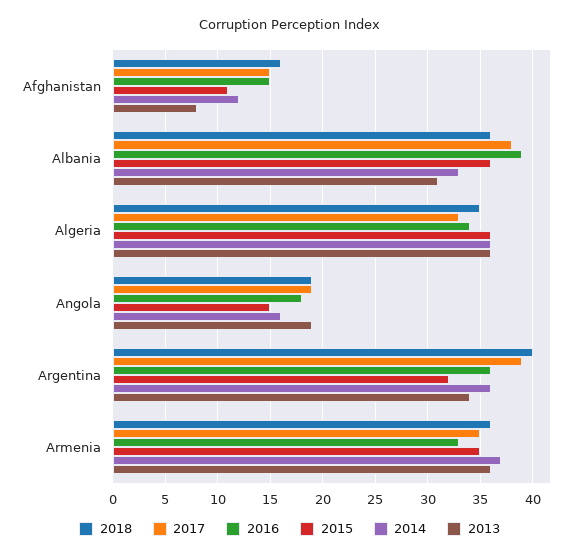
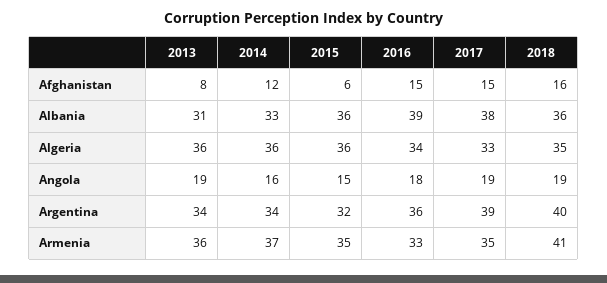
  {
    "2018": {
      "Afghanistan": 16,
      "Albania": 36,
      "Algeria": 35,
      "Angola": 19,
      "Argentina": 40,
-     "Armenia": 36
+     "Armenia": 41
    },
    "2017": {
      "Afghanistan": 15,
      "Albania": 38,
      "Algeria": 33,
      "Angola": 19,
      "Argentina": 39,
      "Armenia": 35
    },
    "2016": {
      "Afghanistan": 15,
      "Albania": 39,
      "Algeria": 34,
      "Angola": 18,
      "Argentina": 36,
      "Armenia": 33
    },
    "2015": {
-     "Afghanistan": 11,
+     "Afghanistan": 6,
      "Albania": 36,
      "Algeria": 36,
      "Angola": 15,
      "Argentina": 32,
      "Armenia": 35
    },
    "2014": {
      "Afghanistan": 12,
      "Albania": 33,
      "Algeria": 36,
      "Angola": 16,
-     "Argentina": 36,
+     "Argentina": 34,
      "Armenia": 37
    },
    "2013": {
      "Afghanistan": 8,
      "Albania": 31,
      "Algeria": 36,
      "Angola": 19,
      "Argentina": 34,
      "Armenia": 36
    }
  }

